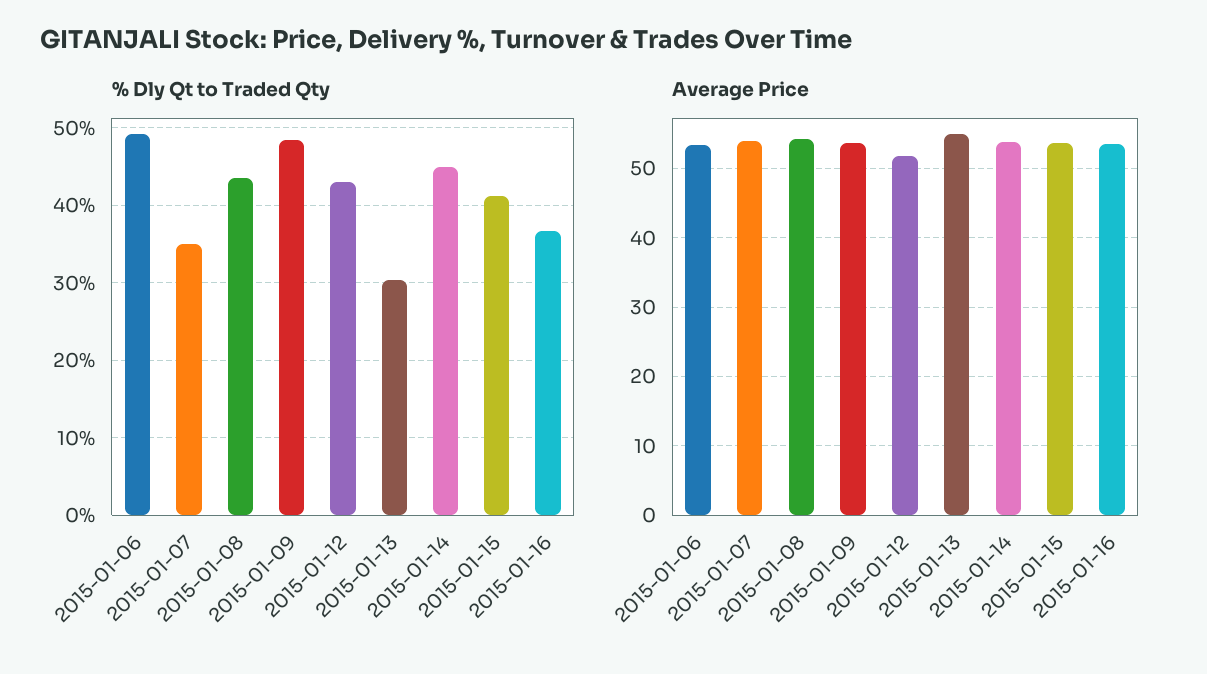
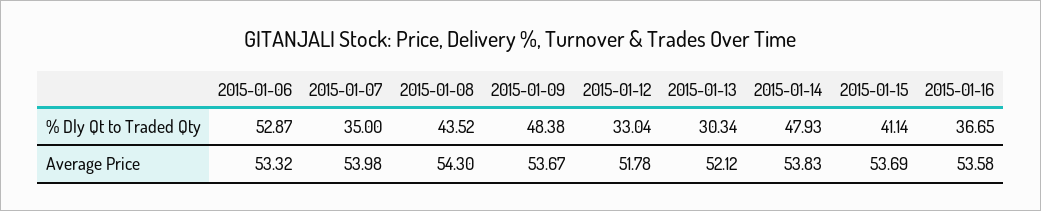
  {
    "% Dly Qt to Traded Qty": {
-     "2015-01-06": 49,
+     "2015-01-06": 52.87,
      "2015-01-07": 35,
      "2015-01-08": 43.52,
      "2015-01-09": 48.38,
-     "2015-01-12": 43,
+     "2015-01-12": 33.04,
      "2015-01-13": 30.34,
-     "2015-01-14": 45,
+     "2015-01-14": 47.93,
      "2015-01-15": 41.14,
      "2015-01-16": 36.65
    },
    "Average Price": {
      "2015-01-06": 53.32,
      "2015-01-07": 53.98,
      "2015-01-08": 54.3,
      "2015-01-09": 53.67,
      "2015-01-12": 51.78,
-     "2015-01-13": 55,
+     "2015-01-13": 52.12,
      "2015-01-14": 53.83,
      "2015-01-15": 53.69,
      "2015-01-16": 53.58
    }
  }

